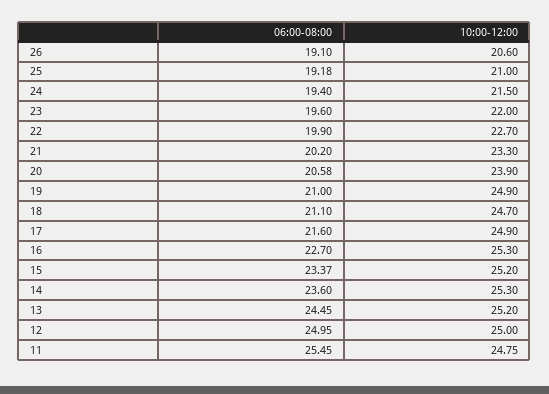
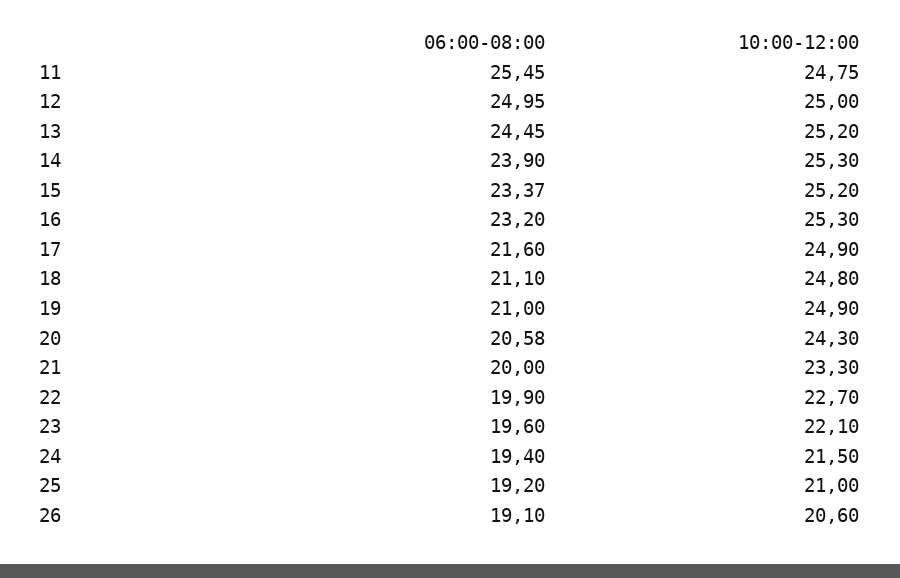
  {
    "06:00-08:00": {
      "26": 19.1,
-     "25": 19.18,
+     "25": 19.2,
      "24": 19.4,
      "23": 19.6,
      "22": 19.9,
-     "21": 20.2,
+     "21": 20,
      "20": 20.58,
      "19": 21,
      "18": 21.1,
      "17": 21.6,
-     "16": 22.7,
+     "16": 23.2,
      "15": 23.37,
-     "14": 23.6,
+     "14": 23.9,
      "13": 24.45,
      "12": 24.95,
      "11": 25.45
    },
    "10:00-12:00": {
      "26": 20.6,
      "25": 21,
      "24": 21.5,
-     "23": 22,
+     "23": 22.1,
      "22": 22.7,
      "21": 23.3,
-     "20": 23.9,
+     "20": 24.3,
      "19": 24.9,
-     "18": 24.7,
+     "18": 24.8,
      "17": 24.9,
      "16": 25.3,
      "15": 25.2,
      "14": 25.3,
      "13": 25.2,
      "12": 25,
      "11": 24.75
    }
  }

